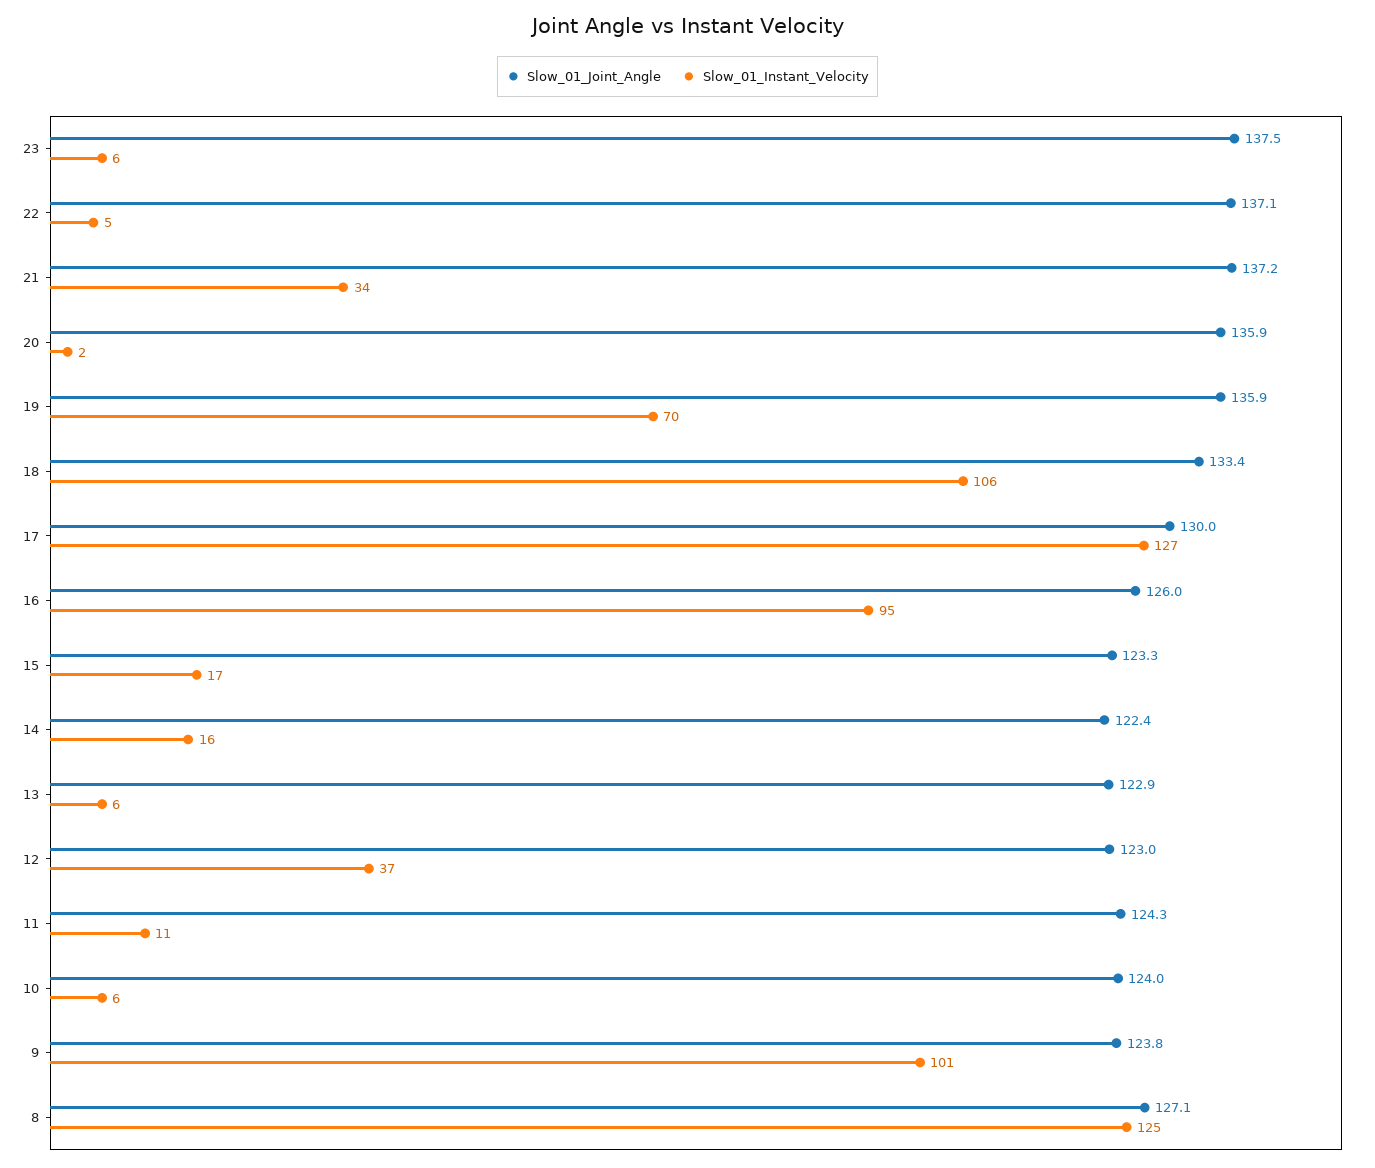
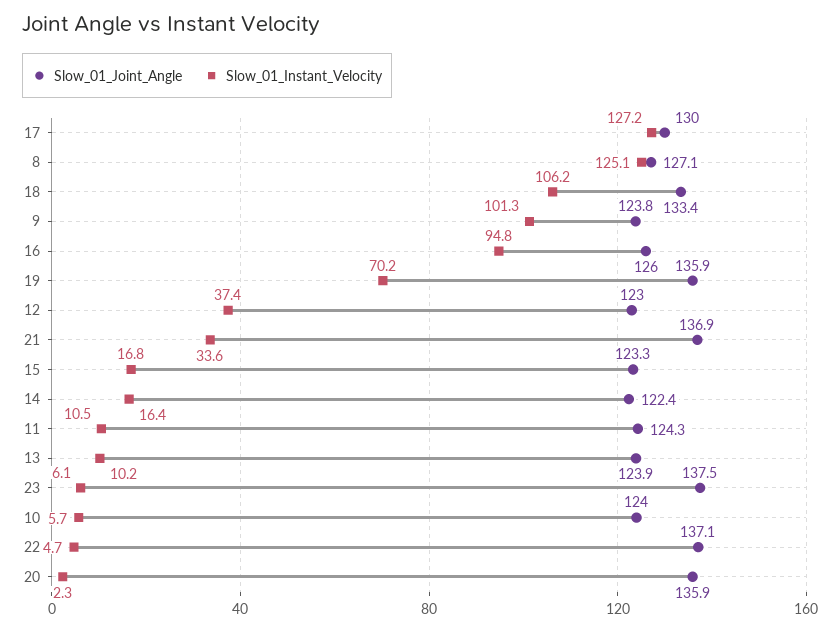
  {
    "Slow_01_Joint_Angle": {
      "23": 137.5,
      "22": 137.1,
-     "21": 137.2,
+     "21": 136.9,
      "20": 135.9,
      "19": 135.9,
      "18": 133.4,
      "17": 130,
      "16": 126,
      "15": 123.3,
      "14": 122.4,
-     "13": 122.9,
+     "13": 123.9,
      "12": 123,
      "11": 124.3,
      "10": 124,
      "9": 123.8,
      "8": 127.1
    },
    "Slow_01_Instant_Velocity": {
      "23": 6.1,
      "22": 4.7,
      "21": 33.6,
      "20": 2.3,
      "19": 70.2,
      "18": 106.2,
      "17": 127.2,
      "16": 94.8,
      "15": 16.8,
      "14": 16.4,
-     "13": 6,
+     "13": 10.2,
      "12": 37.4,
      "11": 10.5,
      "10": 5.7,
      "9": 101.3,
      "8": 125.1
    }
  }

